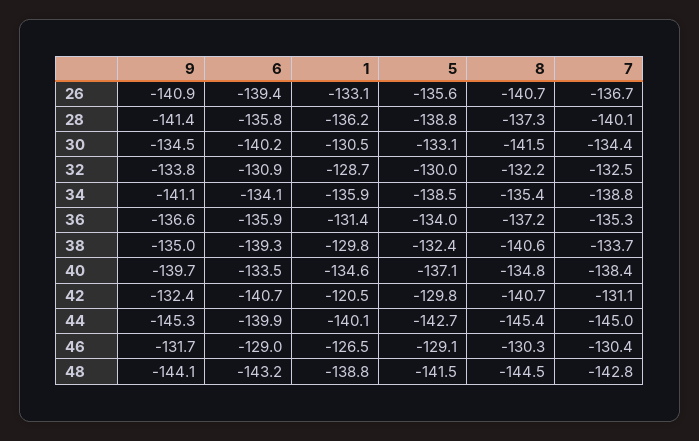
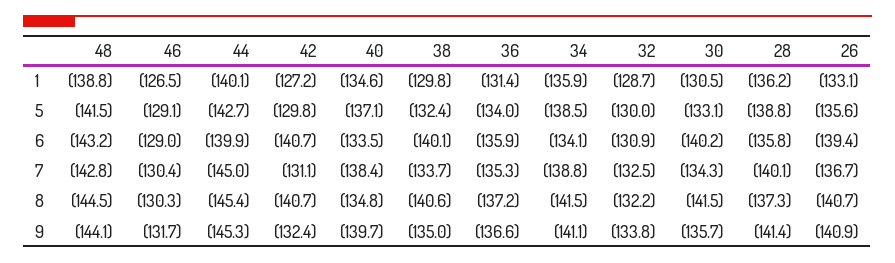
  {
    "9": {
      "26": -140.9,
      "28": -141.4,
-     "30": -134.5,
+     "30": -135.7,
      "32": -133.8,
      "34": -141.1,
      "36": -136.6,
      "38": -135,
      "40": -139.7,
      "42": -132.4,
      "44": -145.3,
      "46": -131.7,
      "48": -144.1
    },
    "6": {
      "26": -139.4,
      "28": -135.8,
      "30": -140.2,
      "32": -130.9,
      "34": -134.1,
      "36": -135.9,
-     "38": -139.3,
+     "38": -140.1,
      "40": -133.5,
      "42": -140.7,
      "44": -139.9,
      "46": -129,
      "48": -143.2
    },
    "1": {
      "26": -133.1,
      "28": -136.2,
      "30": -130.5,
      "32": -128.7,
      "34": -135.9,
      "36": -131.4,
      "38": -129.8,
      "40": -134.6,
-     "42": -120.5,
+     "42": -127.2,
      "44": -140.1,
      "46": -126.5,
      "48": -138.8
    },
    "5": {
      "26": -135.6,
      "28": -138.8,
      "30": -133.1,
      "32": -130,
      "34": -138.5,
      "36": -134,
      "38": -132.4,
      "40": -137.1,
      "42": -129.8,
      "44": -142.7,
      "46": -129.1,
      "48": -141.5
    },
    "8": {
      "26": -140.7,
      "28": -137.3,
      "30": -141.5,
      "32": -132.2,
-     "34": -135.4,
+     "34": -141.5,
      "36": -137.2,
      "38": -140.6,
      "40": -134.8,
      "42": -140.7,
      "44": -145.4,
      "46": -130.3,
      "48": -144.5
    },
    "7": {
      "26": -136.7,
      "28": -140.1,
-     "30": -134.4,
+     "30": -134.3,
      "32": -132.5,
      "34": -138.8,
      "36": -135.3,
      "38": -133.7,
      "40": -138.4,
      "42": -131.1,
      "44": -145,
      "46": -130.4,
      "48": -142.8
    }
  }

